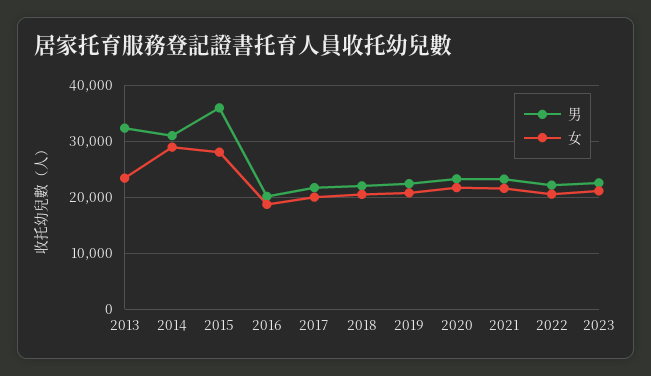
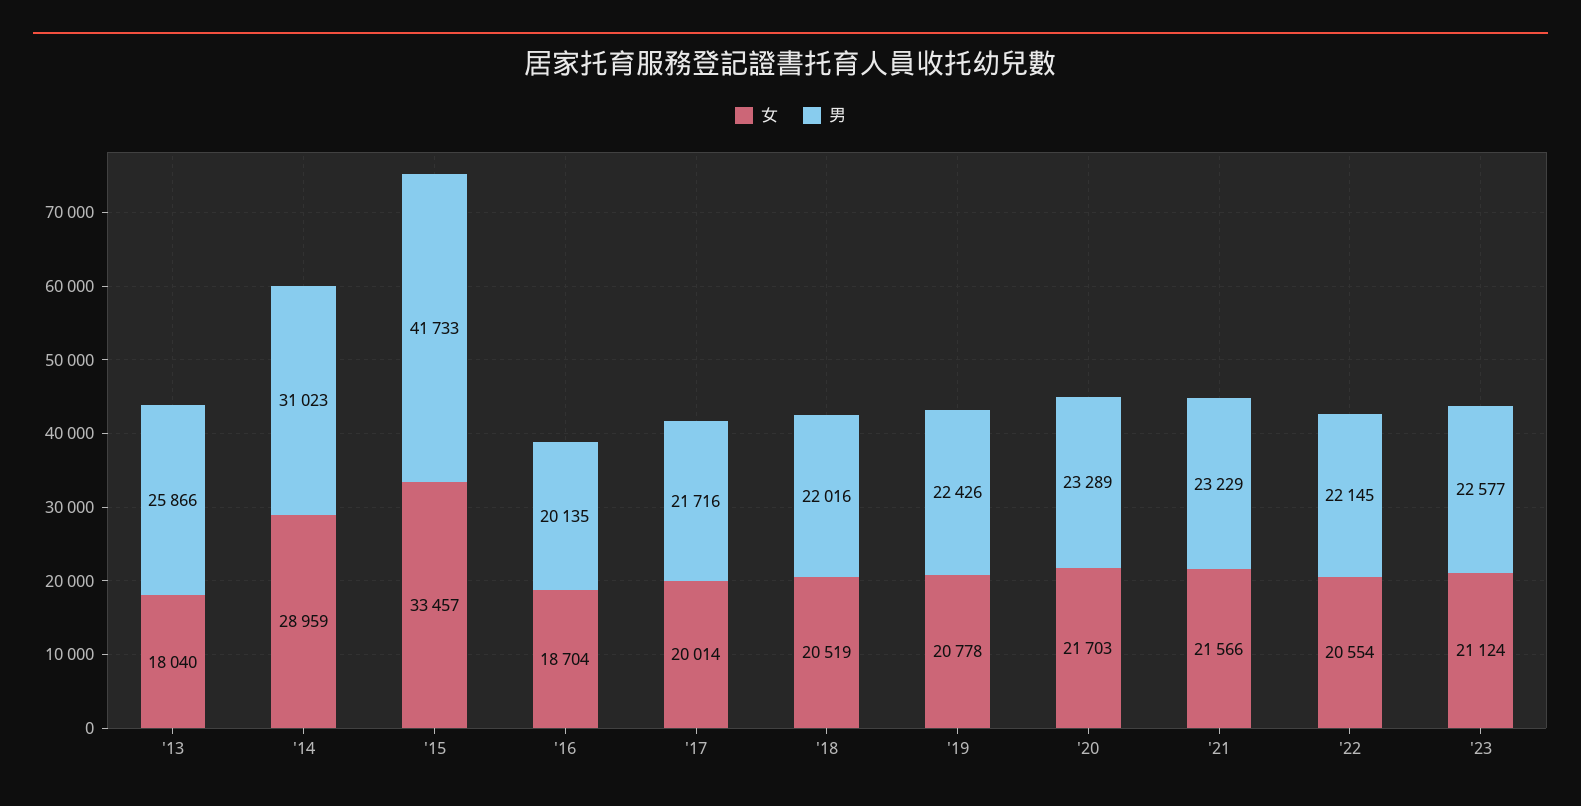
  {
    "男": {
-     "2013": 32000,
+     "2013": 25866,
      "2014": 31023,
-     "2015": 36000,
+     "2015": 41733,
      "2016": 20135,
      "2017": 21716,
      "2018": 22016,
      "2019": 22426,
      "2020": 23289,
      "2021": 23229,
      "2022": 22145,
      "2023": 22577
    },
    "女": {
-     "2013": 24000,
+     "2013": 18040,
      "2014": 28959,
-     "2015": 28000,
+     "2015": 33457,
      "2016": 18704,
      "2017": 20014,
      "2018": 20519,
      "2019": 20778,
      "2020": 21703,
      "2021": 21566,
      "2022": 20554,
      "2023": 21124
    }
  }

